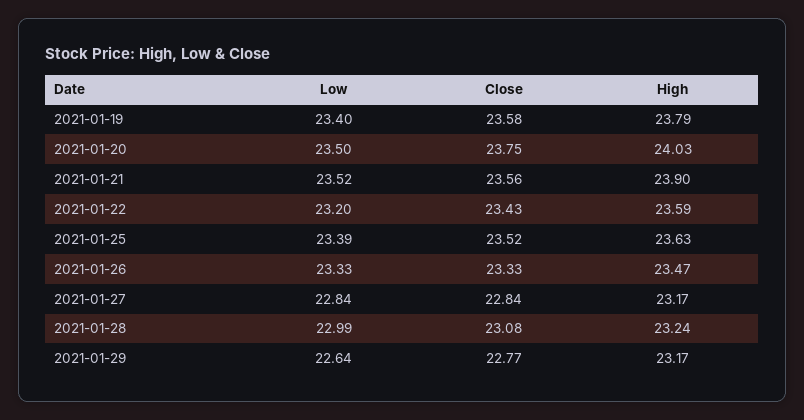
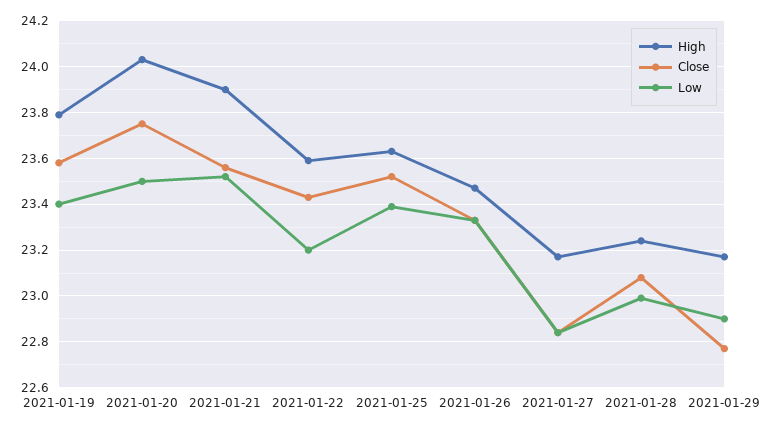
  {
    "Low": {
      "2021-01-19": 23.4,
      "2021-01-20": 23.5,
      "2021-01-21": 23.52,
      "2021-01-22": 23.2,
      "2021-01-25": 23.39,
      "2021-01-26": 23.33,
      "2021-01-27": 22.84,
      "2021-01-28": 22.99,
-     "2021-01-29": 22.64
+     "2021-01-29": 22.9
    },
    "Close": {
      "2021-01-19": 23.58,
      "2021-01-20": 23.75,
      "2021-01-21": 23.56,
      "2021-01-22": 23.43,
      "2021-01-25": 23.52,
      "2021-01-26": 23.33,
      "2021-01-27": 22.84,
      "2021-01-28": 23.08,
      "2021-01-29": 22.77
    },
    "High": {
      "2021-01-19": 23.79,
      "2021-01-20": 24.03,
      "2021-01-21": 23.9,
      "2021-01-22": 23.59,
      "2021-01-25": 23.63,
      "2021-01-26": 23.47,
      "2021-01-27": 23.17,
      "2021-01-28": 23.24,
      "2021-01-29": 23.17
    }
  }

